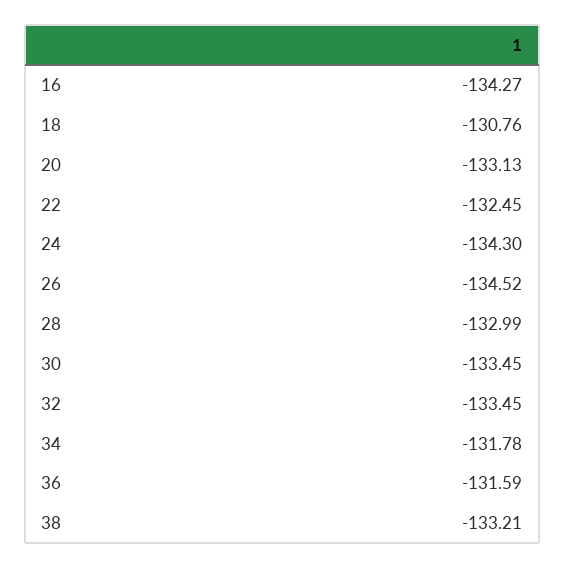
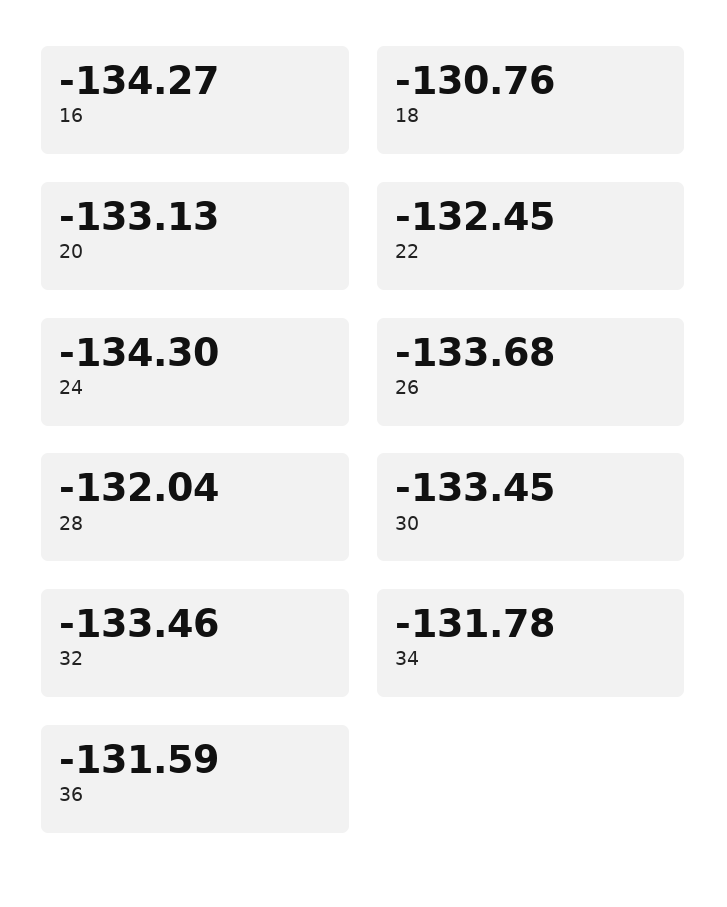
  {
    "16": -134.27,
    "18": -130.76,
    "20": -133.13,
    "22": -132.45,
    "24": -134.3,
-   "26": -134.52,
+   "26": -133.68,
-   "28": -132.99,
+   "28": -132.04,
    "30": -133.45,
-   "32": -133.45,
+   "32": -133.46,
    "34": -131.78,
-   "36": -131.59,
+   "36": -131.59
-   "38": -133.21
  }

